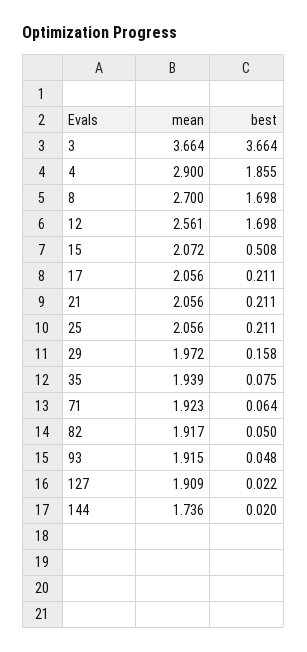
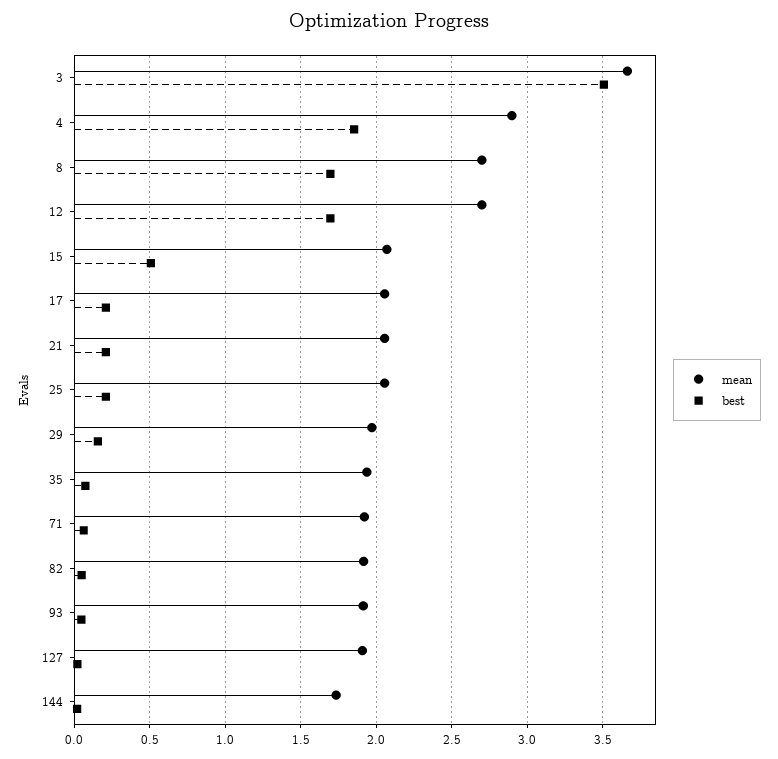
  {
    "mean": {
      "3": 3.664,
      "4": 2.9,
      "8": 2.7,
-     "12": 2.561,
+     "12": 2.7,
      "15": 2.072,
      "17": 2.056,
      "21": 2.056,
      "25": 2.056,
      "29": 1.972,
      "35": 1.939,
      "71": 1.923,
      "82": 1.917,
      "93": 1.915,
      "127": 1.909,
      "144": 1.736
    },
    "best": {
-     "3": 3.664,
+     "3": 3.5,
      "4": 1.855,
      "8": 1.698,
      "12": 1.698,
      "15": 0.508,
      "17": 0.211,
      "21": 0.211,
      "25": 0.211,
      "29": 0.158,
      "35": 0.075,
      "71": 0.064,
      "82": 0.05,
      "93": 0.048,
      "127": 0.022,
      "144": 0.02
    }
  }

